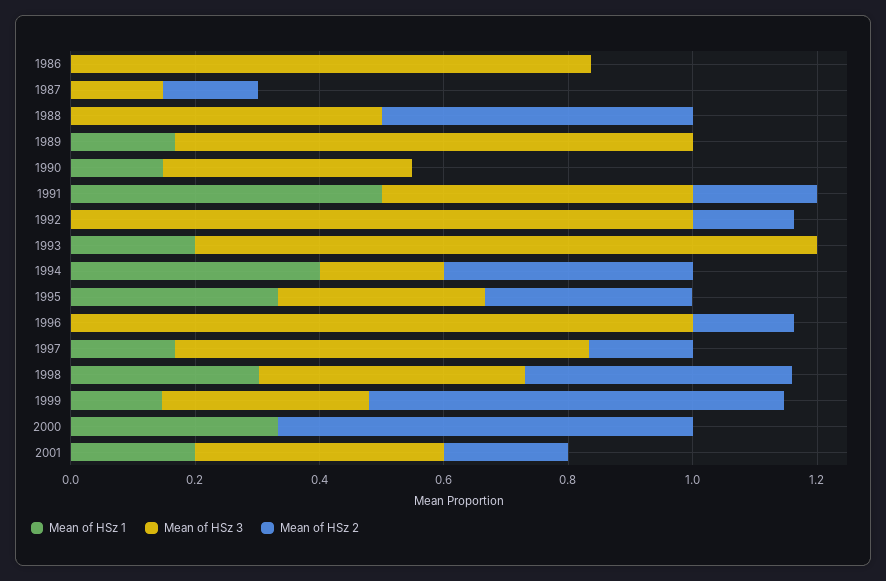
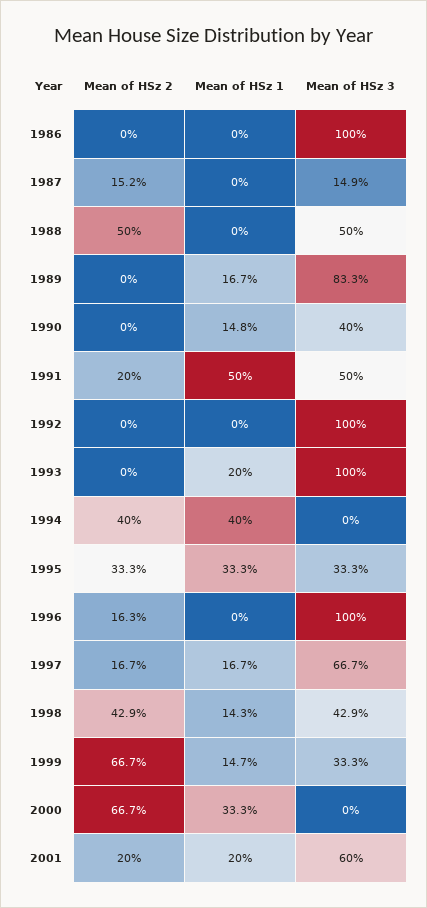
  {
    "Mean of HSz 1": {
      "1986": 0,
      "1987": 0,
      "1988": 0,
      "1989": 0.167,
      "1990": 0.148,
      "1991": 0.5,
      "1992": 0,
      "1993": 0.2,
      "1994": 0.4,
      "1995": 0.333,
      "1996": 0,
      "1997": 0.167,
-     "1998": 0.3,
+     "1998": 0.143,
      "1999": 0.147,
      "2000": 0.333,
      "2001": 0.2
    },
    "Mean of HSz 3": {
-     "1986": 0.85,
+     "1986": 1,
      "1987": 0.149,
      "1988": 0.5,
      "1989": 0.833,
      "1990": 0.4,
      "1991": 0.5,
      "1992": 1,
      "1993": 1,
-     "1994": 0.2,
+     "1994": 0,
      "1995": 0.333,
      "1996": 1,
      "1997": 0.667,
      "1998": 0.429,
      "1999": 0.333,
      "2000": 0,
-     "2001": 0.4
+     "2001": 0.6
    },
    "Mean of HSz 2": {
      "1986": 0,
      "1987": 0.152,
      "1988": 0.5,
      "1989": 0,
      "1990": 0,
      "1991": 0.2,
-     "1992": 0.15,
+     "1992": 0,
      "1993": 0,
      "1994": 0.4,
      "1995": 0.333,
      "1996": 0.163,
      "1997": 0.167,
      "1998": 0.429,
      "1999": 0.667,
      "2000": 0.667,
      "2001": 0.2
    }
  }

